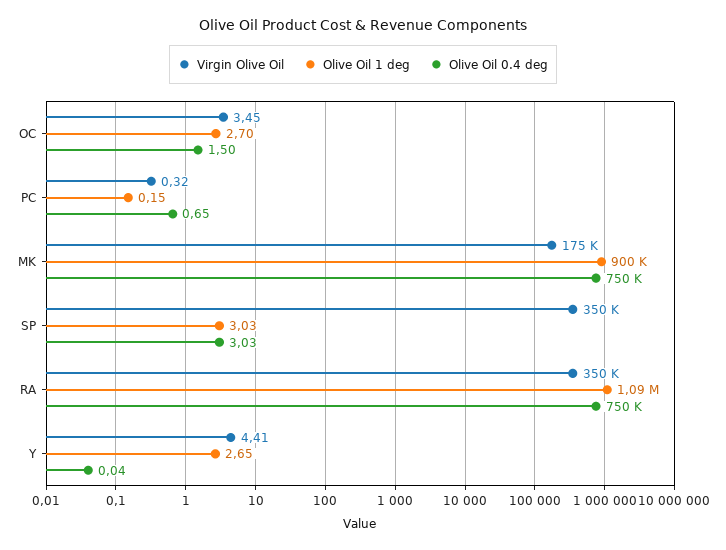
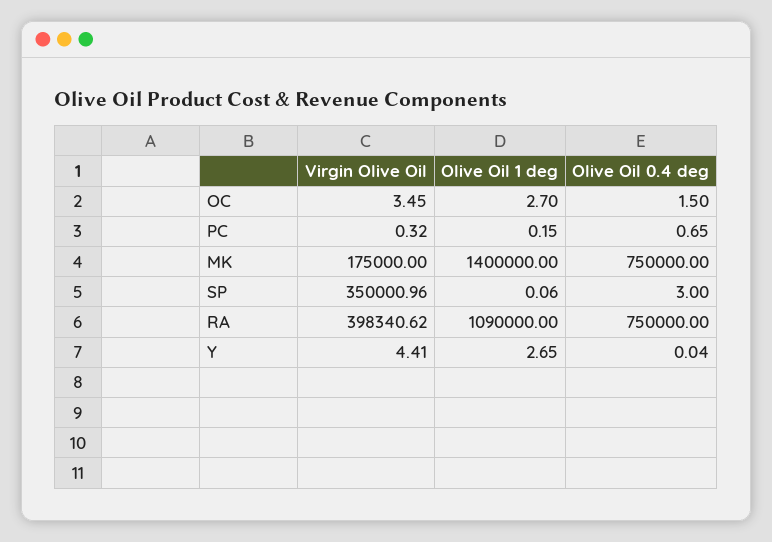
  {
    "Virgin Olive Oil": {
      "OC": 3.45,
      "PC": 0.32,
      "MK": 175000,
      "SP": 350000.96,
-     "RA": 350000,
+     "RA": 398340.62,
      "Y": 4.41
    },
    "Olive Oil 1 deg": {
      "OC": 2.7,
      "PC": 0.15,
-     "MK": 900000,
+     "MK": 1400000,
-     "SP": 3.03,
+     "SP": 0.06,
      "RA": 1090000,
      "Y": 2.65
    },
    "Olive Oil 0.4 deg": {
      "OC": 1.5,
      "PC": 0.65,
      "MK": 750000,
-     "SP": 3.03,
+     "SP": 3,
      "RA": 750000,
      "Y": 0.04
    }
  }

